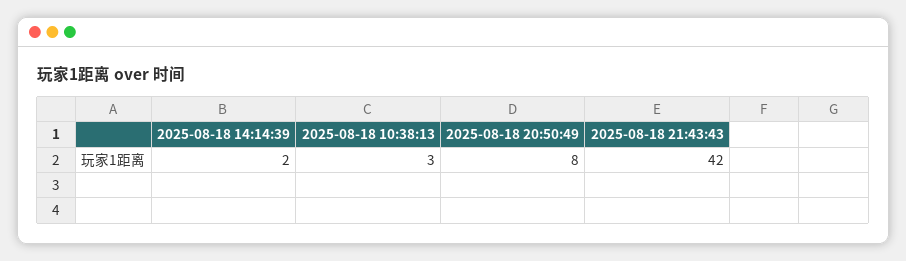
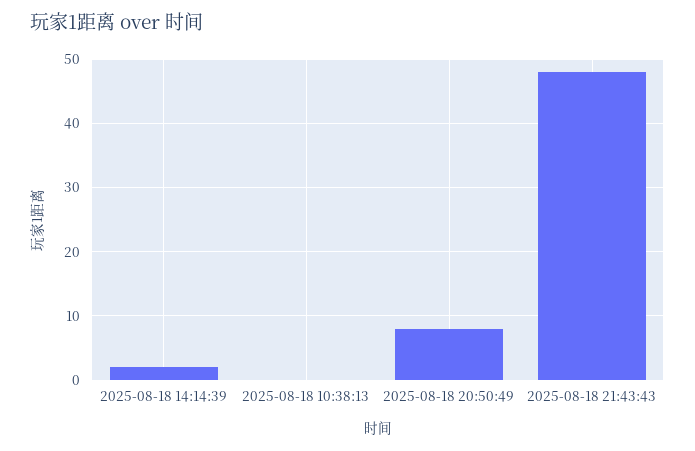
  {
    "2025-08-18 14:14:39": 2,
-   "2025-08-18 10:38:13": 3,
+   "2025-08-18 10:38:13": 0,
    "2025-08-18 20:50:49": 8,
-   "2025-08-18 21:43:43": 42
+   "2025-08-18 21:43:43": 48
  }

